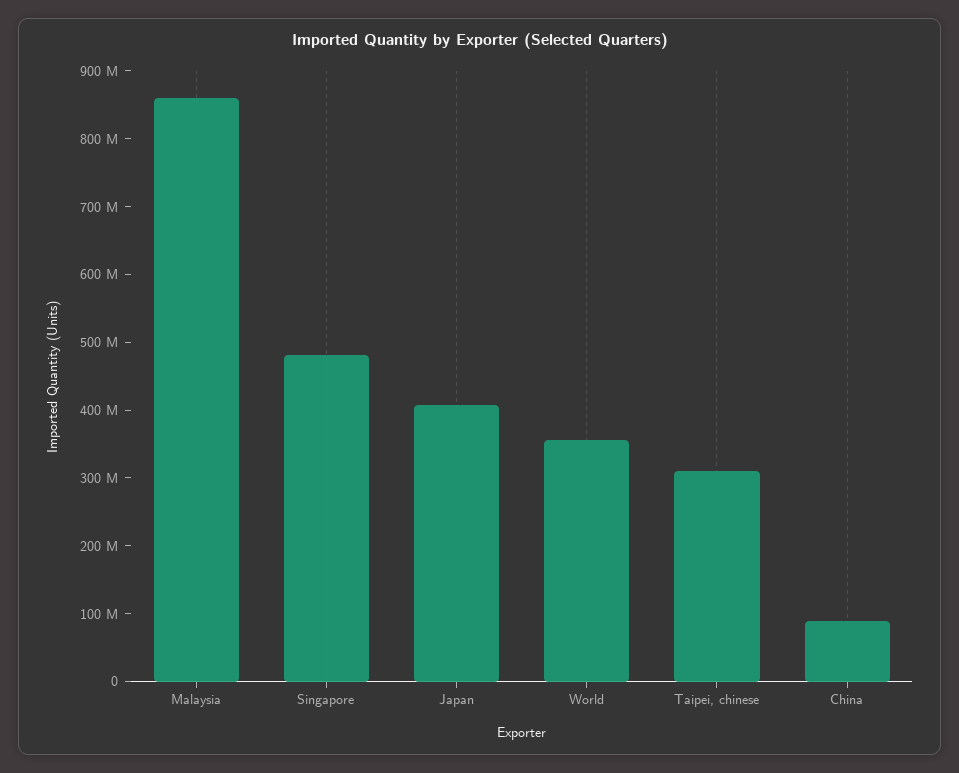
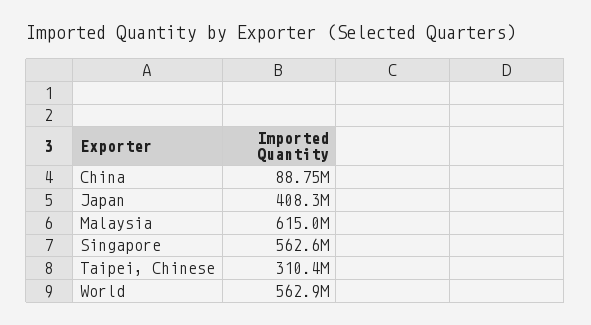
  {
-   "Malaysia": 860000000,
+   "Malaysia": 615000000,
-   "Singapore": 480000000,
+   "Singapore": 562600000,
    "Japan": 408300000,
-   "World": 360000000,
+   "World": 562900000,
    "Taipei, chinese": 310400000,
    "China": 88750000
  }

